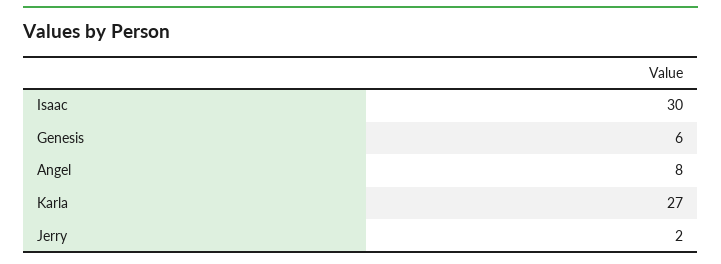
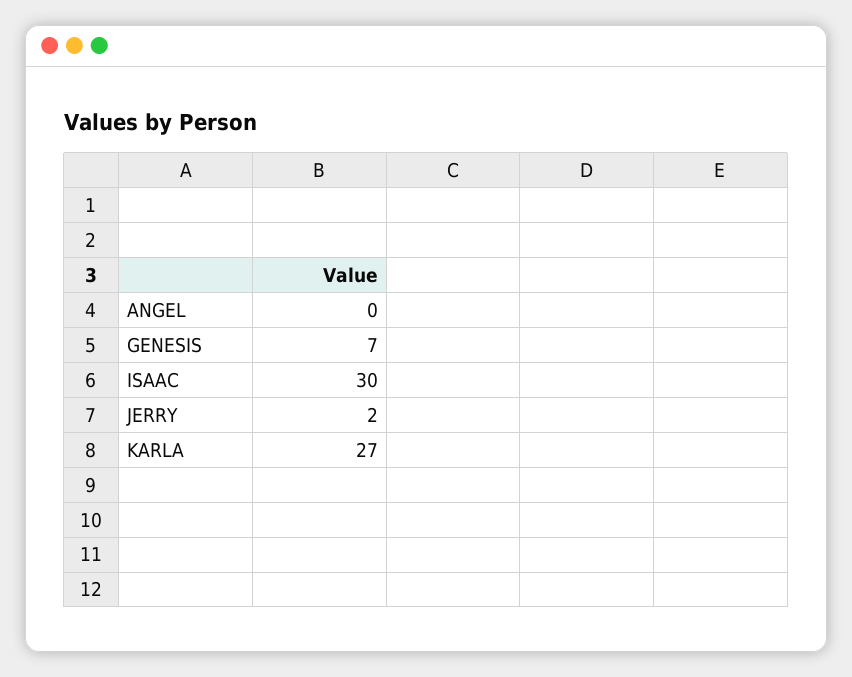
  {
    "Isaac": 30,
-   "Genesis": 6,
+   "Genesis": 7,
-   "Angel": 8,
+   "Angel": 0,
    "Karla": 27,
    "Jerry": 2
  }

